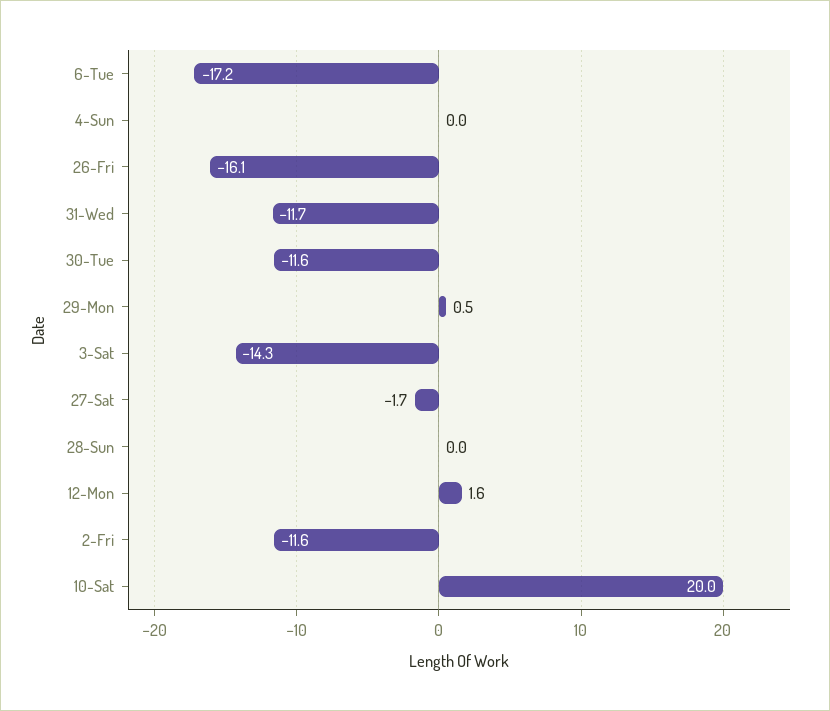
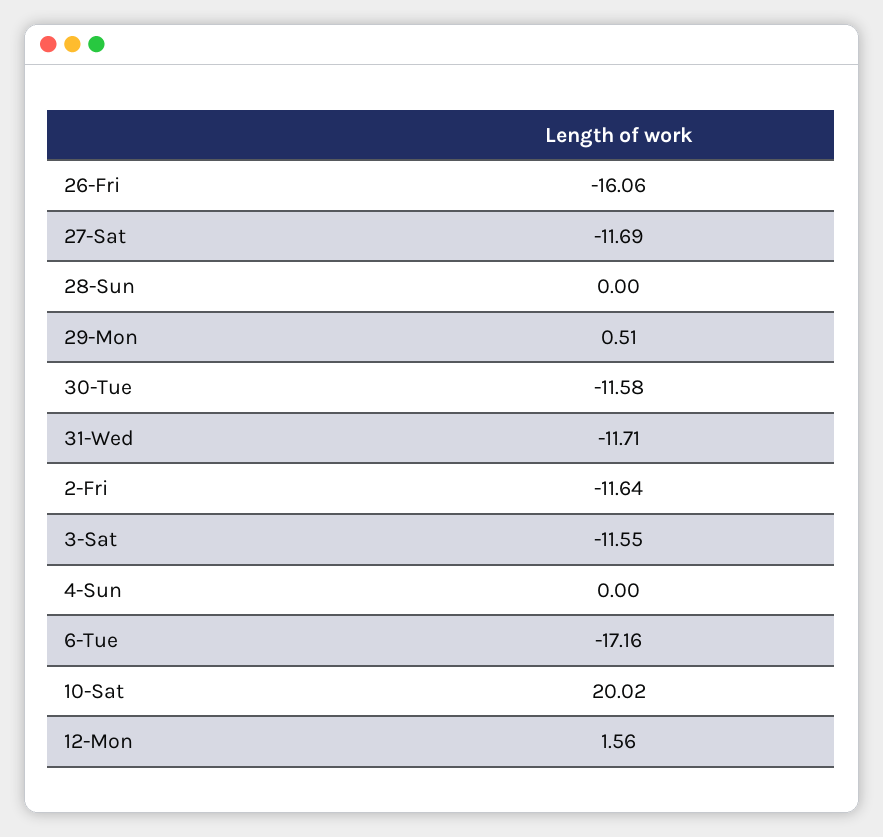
  {
    "6-Tue": -17.16,
    "4-Sun": 0,
    "26-Fri": -16.06,
    "31-Wed": -11.71,
    "30-Tue": -11.58,
    "29-Mon": 0.51,
-   "3-Sat": -14.3,
+   "3-Sat": -11.55,
-   "27-Sat": -1.7,
+   "27-Sat": -11.69,
    "28-Sun": 0,
    "12-Mon": 1.56,
    "2-Fri": -11.64,
    "10-Sat": 20.02
  }

